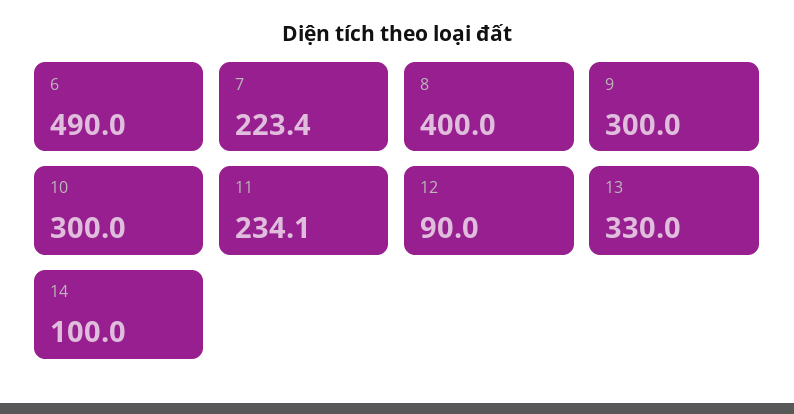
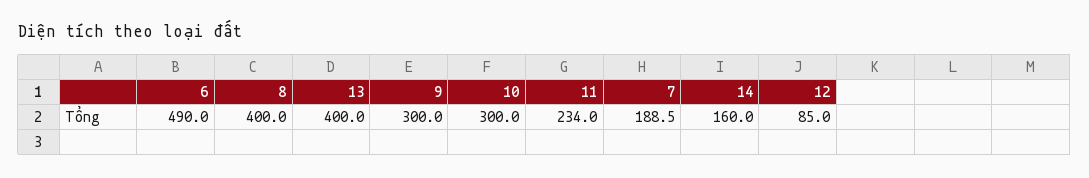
  {
    "6": 490,
-   "7": 223.4,
+   "7": 188.5,
    "8": 400,
    "9": 300,
    "10": 300,
-   "11": 234.1,
+   "11": 234,
-   "12": 90,
+   "12": 85,
-   "13": 330,
+   "13": 400,
-   "14": 100
+   "14": 160
  }

